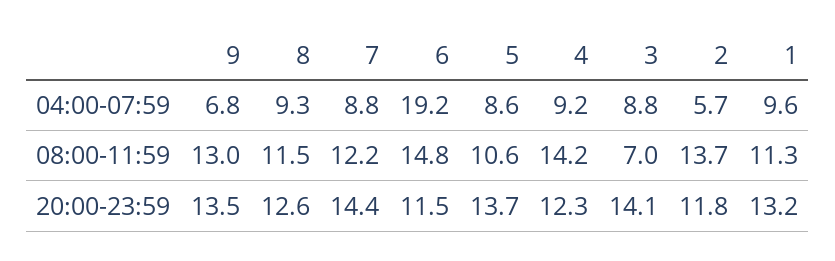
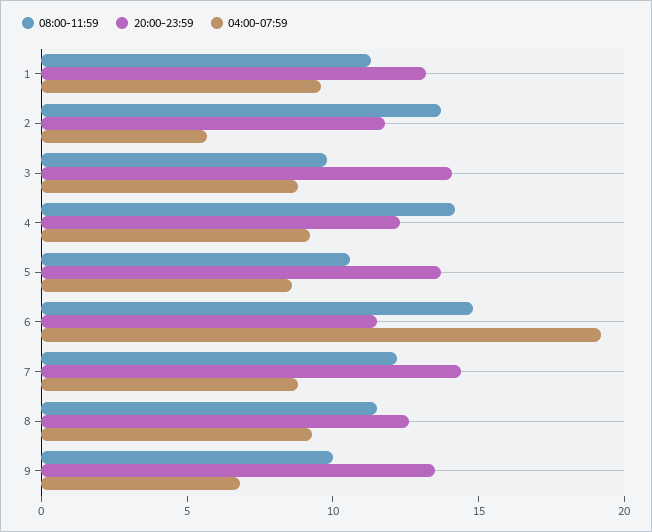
  {
    "04:00-07:59": {
      "9": 6.8,
      "8": 9.3,
      "7": 8.8,
      "6": 19.2,
      "5": 8.6,
      "4": 9.2,
      "3": 8.8,
      "2": 5.7,
      "1": 9.6
    },
    "08:00-11:59": {
-     "9": 13,
+     "9": 10,
      "8": 11.5,
      "7": 12.2,
      "6": 14.8,
      "5": 10.6,
      "4": 14.2,
-     "3": 7,
+     "3": 10,
      "2": 13.7,
      "1": 11.3
    },
    "20:00-23:59": {
      "9": 13.5,
      "8": 12.6,
      "7": 14.4,
      "6": 11.5,
      "5": 13.7,
      "4": 12.3,
      "3": 14.1,
      "2": 11.8,
      "1": 13.2
    }
  }

